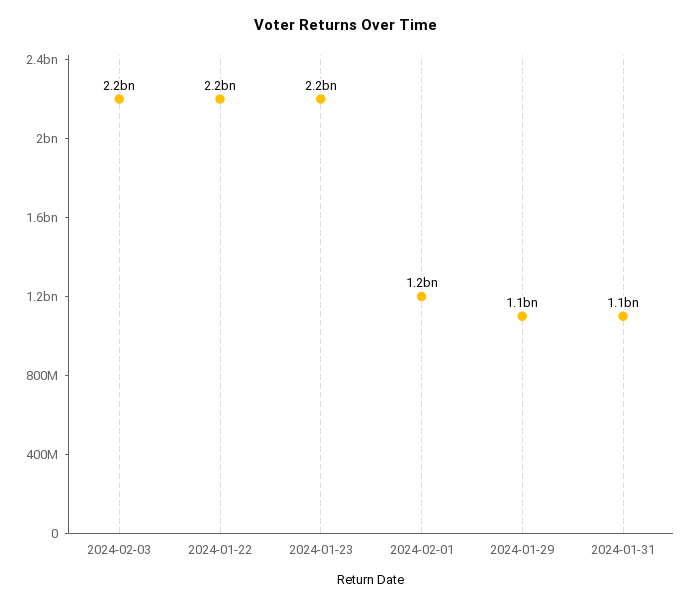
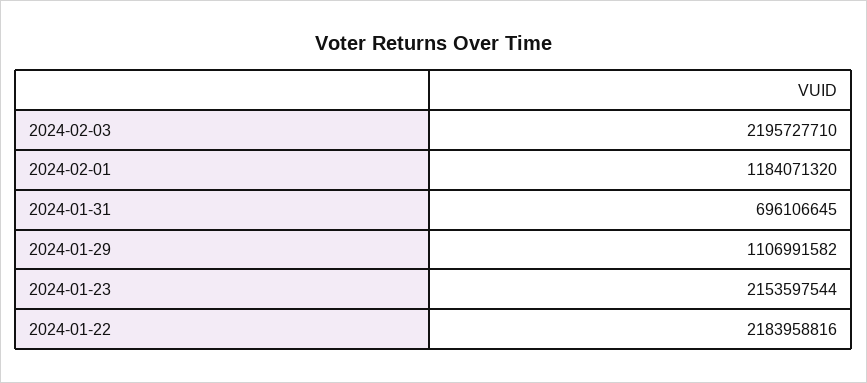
  {
    "2024-02-03": 2195727710,
    "2024-01-22": 2183958816,
    "2024-01-23": 2153597544,
    "2024-02-01": 1184071320,
    "2024-01-29": 1106991582,
-   "2024-01-31": 1100000000
+   "2024-01-31": 696106645
  }

